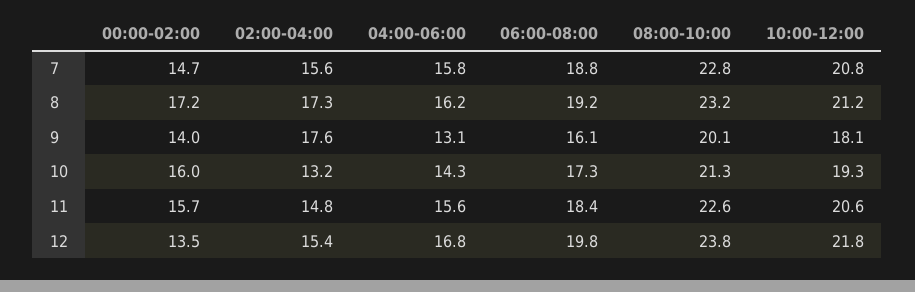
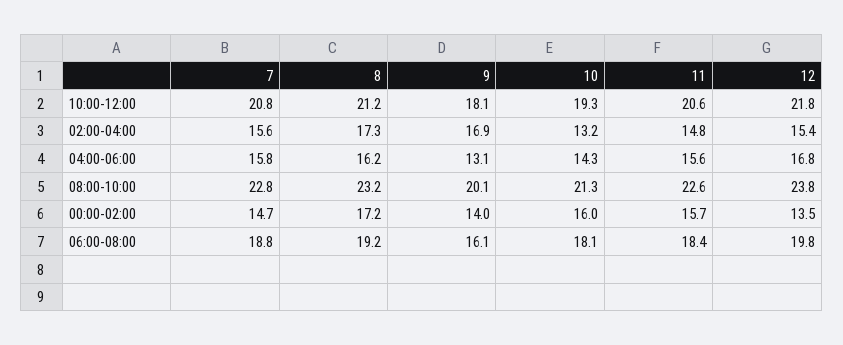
  {
    "00:00-02:00": {
      "7": 14.7,
      "8": 17.2,
      "9": 14,
      "10": 16,
      "11": 15.7,
      "12": 13.5
    },
    "02:00-04:00": {
      "7": 15.6,
      "8": 17.3,
-     "9": 17.6,
+     "9": 16.9,
      "10": 13.2,
      "11": 14.8,
      "12": 15.4
    },
    "04:00-06:00": {
      "7": 15.8,
      "8": 16.2,
      "9": 13.1,
      "10": 14.3,
      "11": 15.6,
      "12": 16.8
    },
    "06:00-08:00": {
      "7": 18.8,
      "8": 19.2,
      "9": 16.1,
-     "10": 17.3,
+     "10": 18.1,
      "11": 18.4,
      "12": 19.8
    },
    "08:00-10:00": {
      "7": 22.8,
      "8": 23.2,
      "9": 20.1,
      "10": 21.3,
      "11": 22.6,
      "12": 23.8
    },
    "10:00-12:00": {
      "7": 20.8,
      "8": 21.2,
      "9": 18.1,
      "10": 19.3,
      "11": 20.6,
      "12": 21.8
    }
  }

